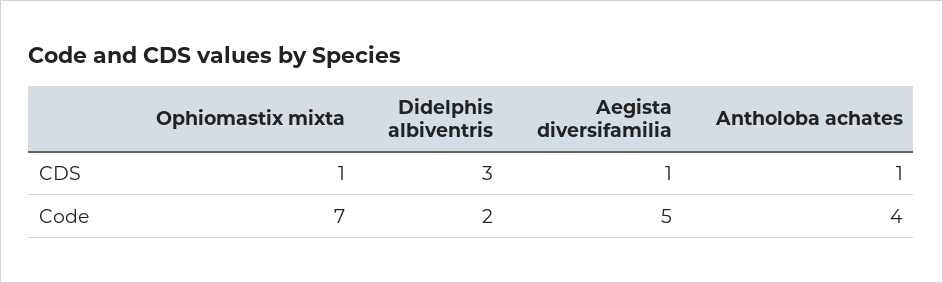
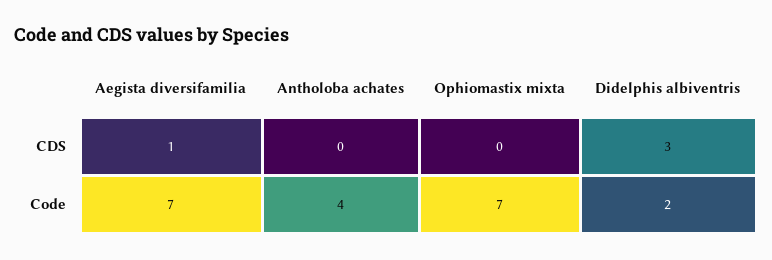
  {
    "Ophiomastix mixta": {
-     "CDS": 1,
+     "CDS": 0,
      "Code": 7
    },
    "Didelphis albiventris": {
      "CDS": 3,
      "Code": 2
    },
    "Aegista diversifamilia": {
      "CDS": 1,
-     "Code": 5
+     "Code": 7
    },
    "Antholoba achates": {
-     "CDS": 1,
+     "CDS": 0,
      "Code": 4
    }
  }

